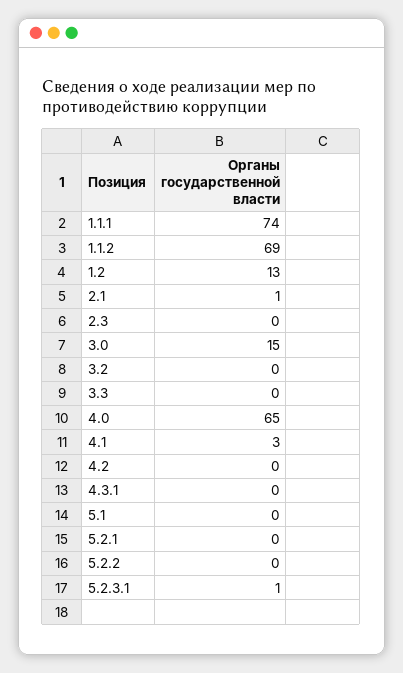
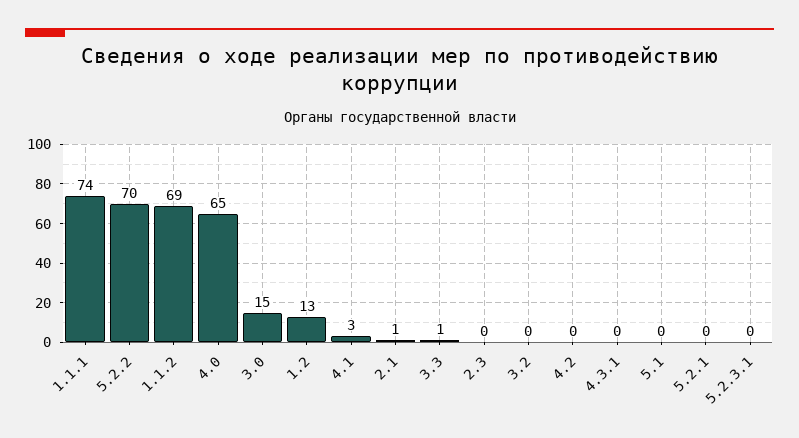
  {
    "1.1.1": 74,
    "1.1.2": 69,
    "1.2": 13,
    "2.1": 1,
    "2.3": 0,
    "3.0": 15,
    "3.2": 0,
-   "3.3": 0,
+   "3.3": 1,
    "4.0": 65,
    "4.1": 3,
    "4.2": 0,
    "4.3.1": 0,
    "5.1": 0,
    "5.2.1": 0,
-   "5.2.2": 0,
+   "5.2.2": 70,
-   "5.2.3.1": 1
+   "5.2.3.1": 0
  }

